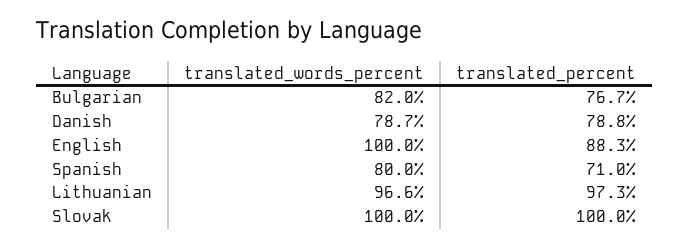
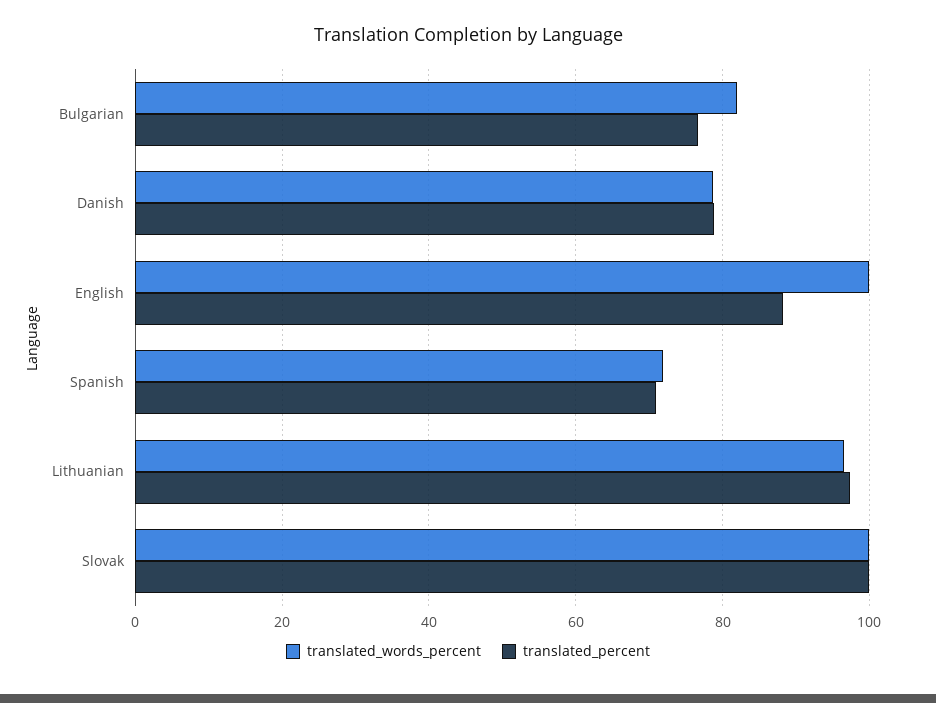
  {
    "translated_words_percent": {
      "Bulgarian": 82,
      "Danish": 78.7,
      "English": 100,
-     "Spanish": 80,
+     "Spanish": 72,
      "Lithuanian": 96.6,
      "Slovak": 100
    },
    "translated_percent": {
      "Bulgarian": 76.7,
      "Danish": 78.8,
      "English": 88.3,
      "Spanish": 71,
      "Lithuanian": 97.3,
      "Slovak": 100
    }
  }

